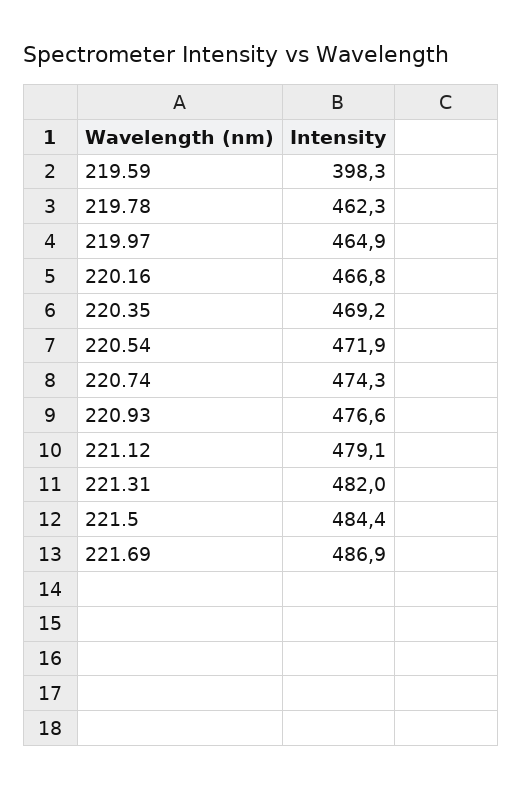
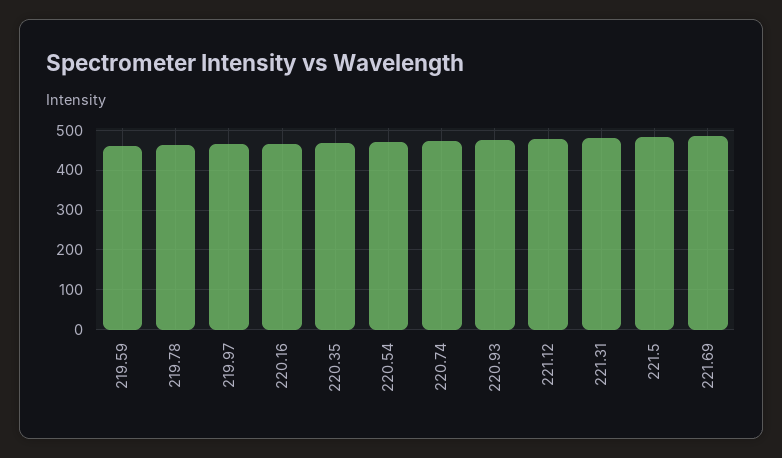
  {
-   "219.59": 398.3,
+   "219.59": 460,
    "219.78": 462.3,
    "219.97": 464.9,
    "220.16": 466.8,
    "220.35": 469.2,
    "220.54": 471.9,
    "220.74": 474.3,
    "220.93": 476.6,
    "221.12": 479.1,
    "221.31": 482,
    "221.5": 484.4,
    "221.69": 486.9
  }

